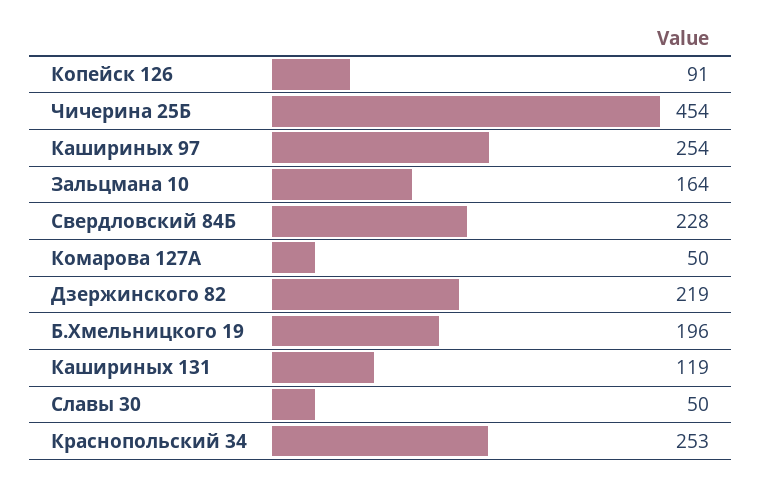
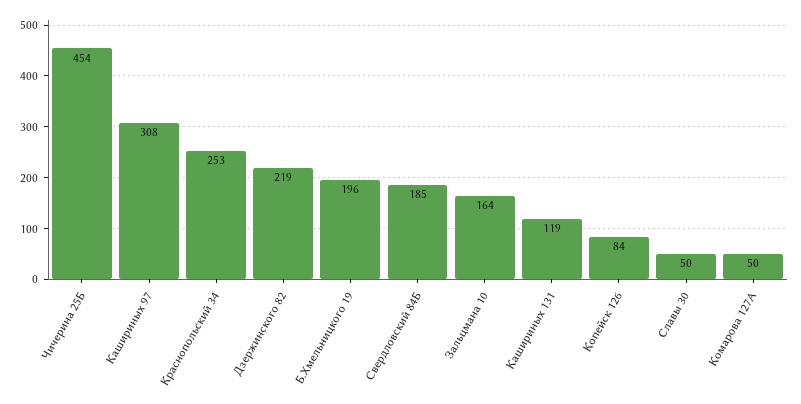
  {
-   "Копейск 126": 91,
+   "Копейск 126": 84,
    "Чичерина 25Б": 454,
-   "Кашириных 97": 254,
+   "Кашириных 97": 308,
    "Зальцмана 10": 164,
-   "Свердловский 84Б": 228,
+   "Свердловский 84Б": 185,
    "Комарова 127А": 50,
    "Дзержинского 82": 219,
    "Б.Хмельницкого 19": 196,
    "Кашириных 131": 119,
    "Славы 30": 50,
    "Краснопольский 34": 253
  }

